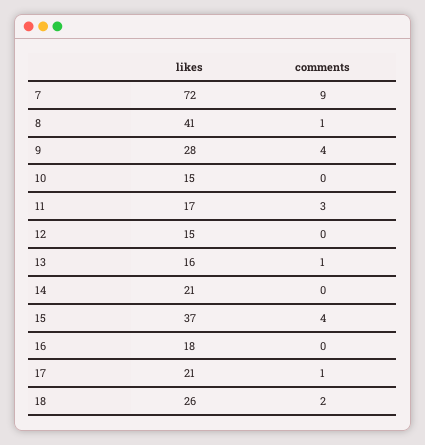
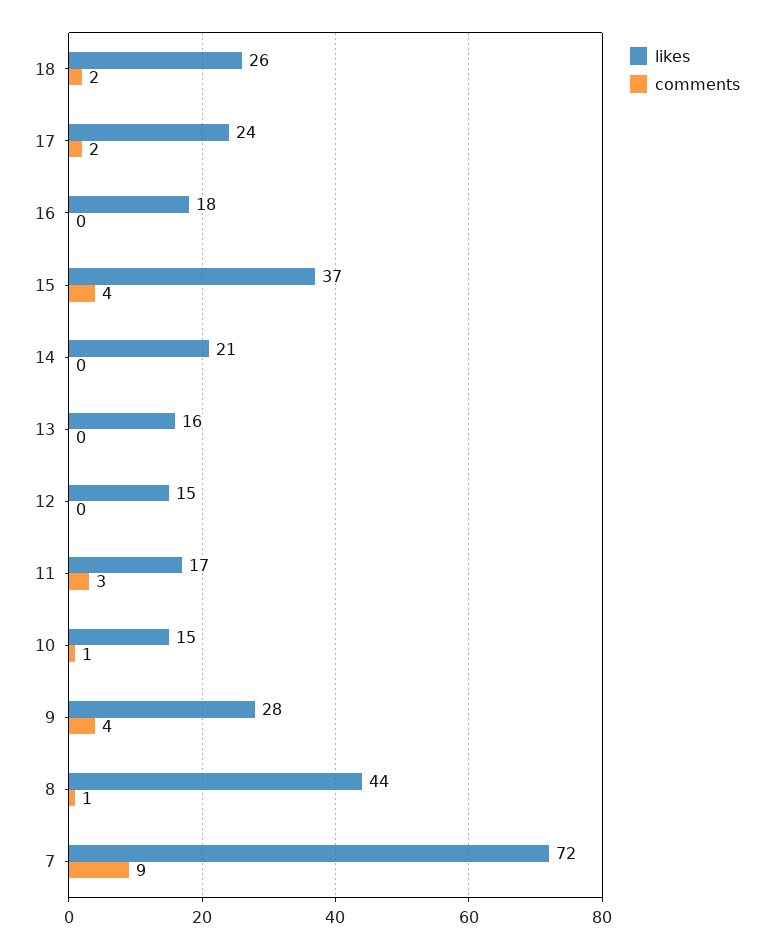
  {
    "likes": {
      "7": 72,
-     "8": 41,
+     "8": 44,
      "9": 28,
      "10": 15,
      "11": 17,
      "12": 15,
      "13": 16,
      "14": 21,
      "15": 37,
      "16": 18,
-     "17": 21,
+     "17": 24,
      "18": 26
    },
    "comments": {
      "7": 9,
      "8": 1,
      "9": 4,
-     "10": 0,
+     "10": 1,
      "11": 3,
      "12": 0,
-     "13": 1,
+     "13": 0,
      "14": 0,
      "15": 4,
      "16": 0,
-     "17": 1,
+     "17": 2,
      "18": 2
    }
  }

